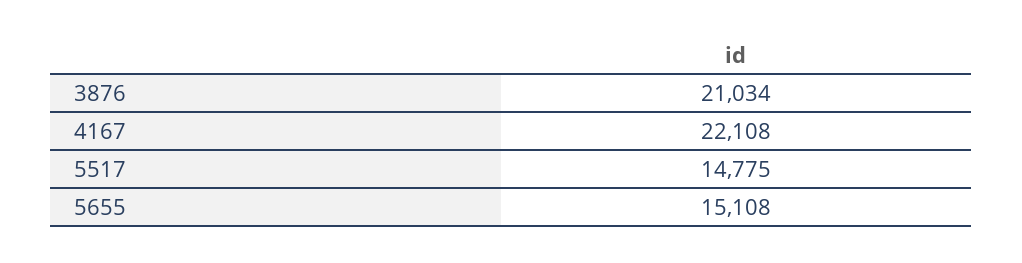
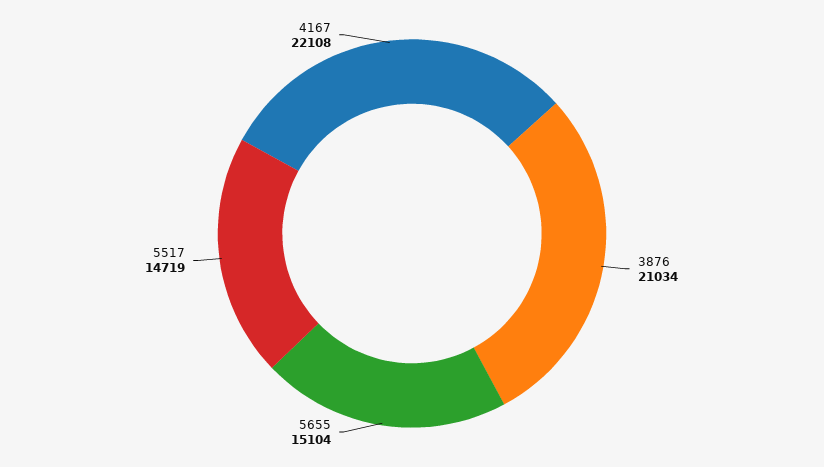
  {
    "3876": 21034,
    "4167": 22108,
-   "5517": 14775,
+   "5517": 14719,
-   "5655": 15108
+   "5655": 15104
  }

